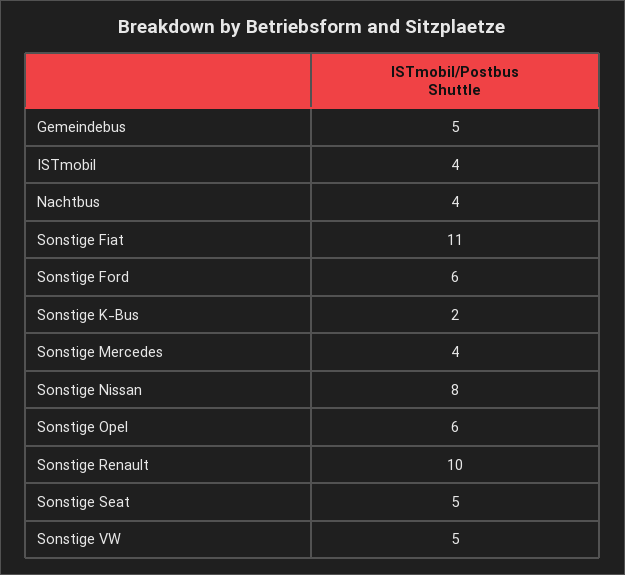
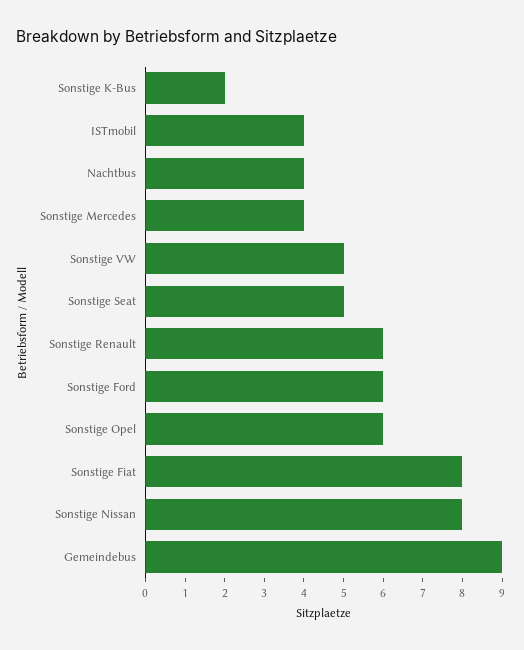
  {
-   "Gemeindebus": 5,
+   "Gemeindebus": 9,
    "ISTmobil": 4,
    "Nachtbus": 4,
-   "Sonstige Fiat": 11,
+   "Sonstige Fiat": 8,
    "Sonstige Ford": 6,
    "Sonstige K-Bus": 2,
    "Sonstige Mercedes": 4,
    "Sonstige Nissan": 8,
    "Sonstige Opel": 6,
-   "Sonstige Renault": 10,
+   "Sonstige Renault": 6,
    "Sonstige Seat": 5,
    "Sonstige VW": 5
  }

